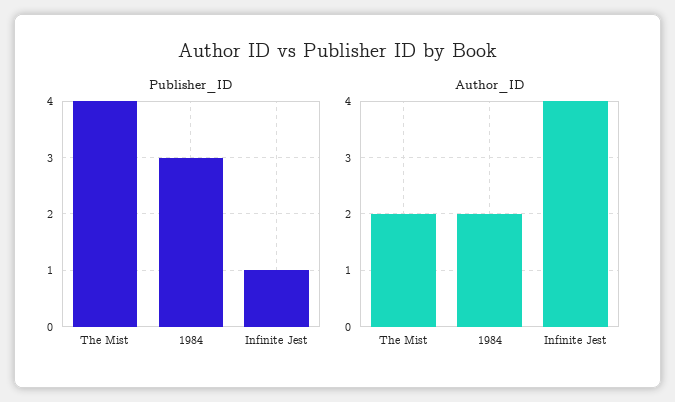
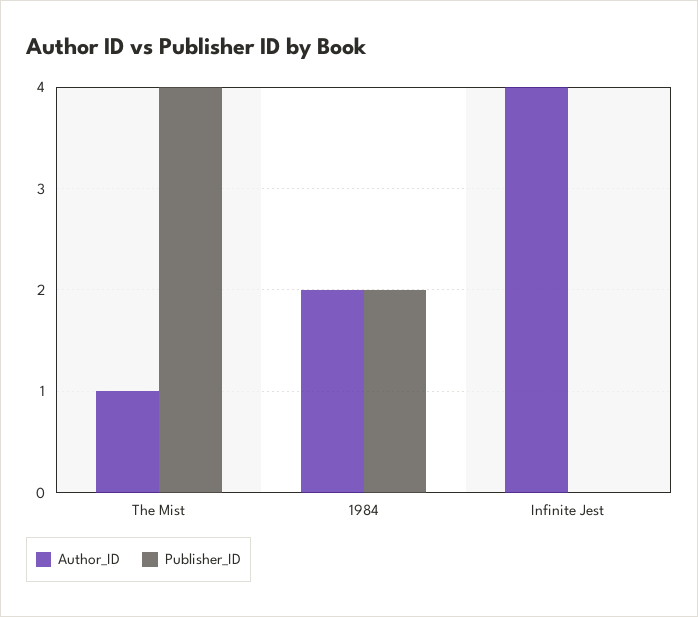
  {
    "Publisher_ID": {
      "The Mist": 4,
-     "1984": 3,
+     "1984": 2,
-     "Infinite Jest": 1
+     "Infinite Jest": 0
    },
    "Author_ID": {
-     "The Mist": 2,
+     "The Mist": 1,
      "1984": 2,
      "Infinite Jest": 4
    }
  }

